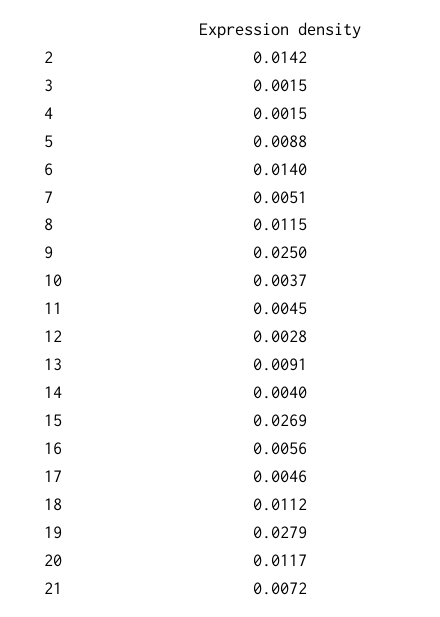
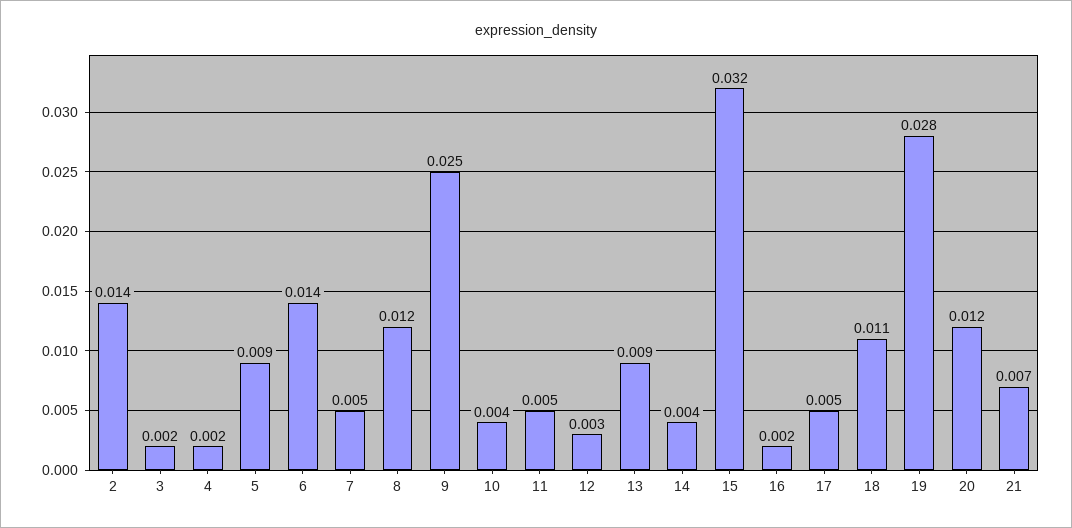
  {
    "2": 0.0142,
    "3": 0.0015,
    "4": 0.0015,
    "5": 0.0088,
    "6": 0.014,
    "7": 0.0051,
    "8": 0.0115,
    "9": 0.025,
    "10": 0.0037,
    "11": 0.0045,
    "12": 0.0028,
    "13": 0.0091,
    "14": 0.004,
-   "15": 0.0269,
+   "15": 0.032,
-   "16": 0.0056,
+   "16": 0.002,
    "17": 0.0046,
    "18": 0.0112,
    "19": 0.0279,
    "20": 0.0117,
    "21": 0.0072
  }

